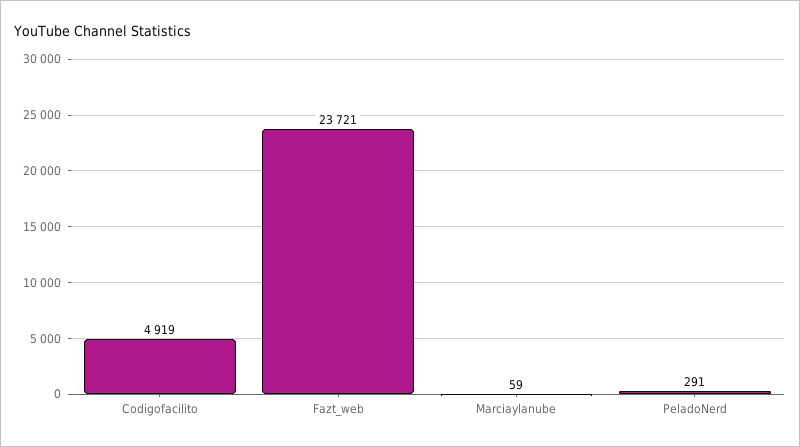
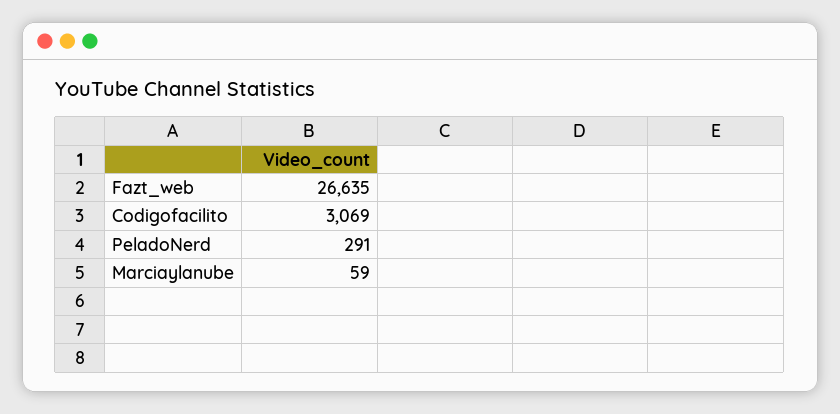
  {
-   "Codigofacilito": 4919,
+   "Codigofacilito": 3069,
-   "Fazt_web": 23721,
+   "Fazt_web": 26635,
    "Marciaylanube": 59,
    "PeladoNerd": 291
  }

